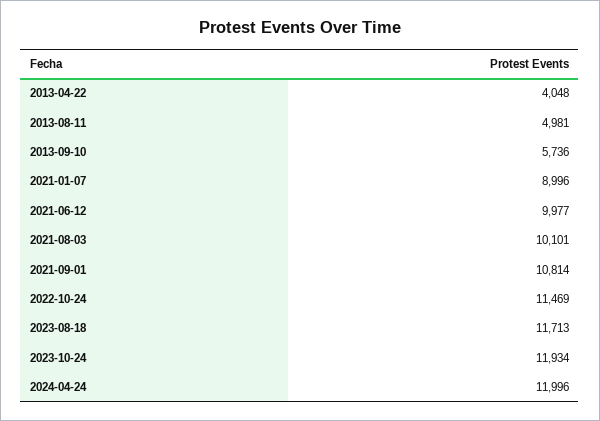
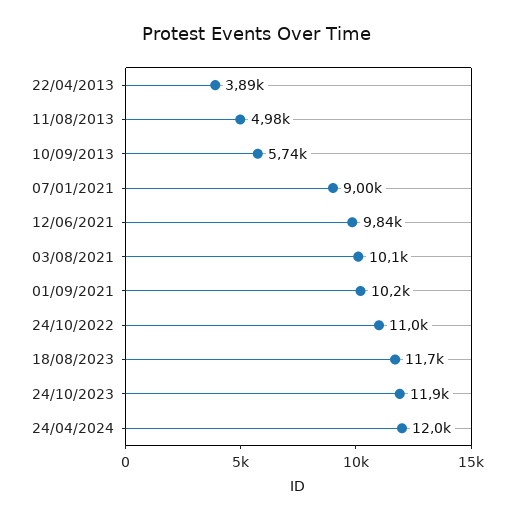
  {
-   "2013-04-22": 4048,
+   "2013-04-22": 3890,
    "2013-08-11": 4981,
    "2013-09-10": 5736,
    "2021-01-07": 8996,
-   "2021-06-12": 9977,
+   "2021-06-12": 9840,
    "2021-08-03": 10101,
-   "2021-09-01": 10814,
+   "2021-09-01": 10200,
-   "2022-10-24": 11469,
+   "2022-10-24": 11000,
    "2023-08-18": 11713,
    "2023-10-24": 11934,
    "2024-04-24": 11996
  }

